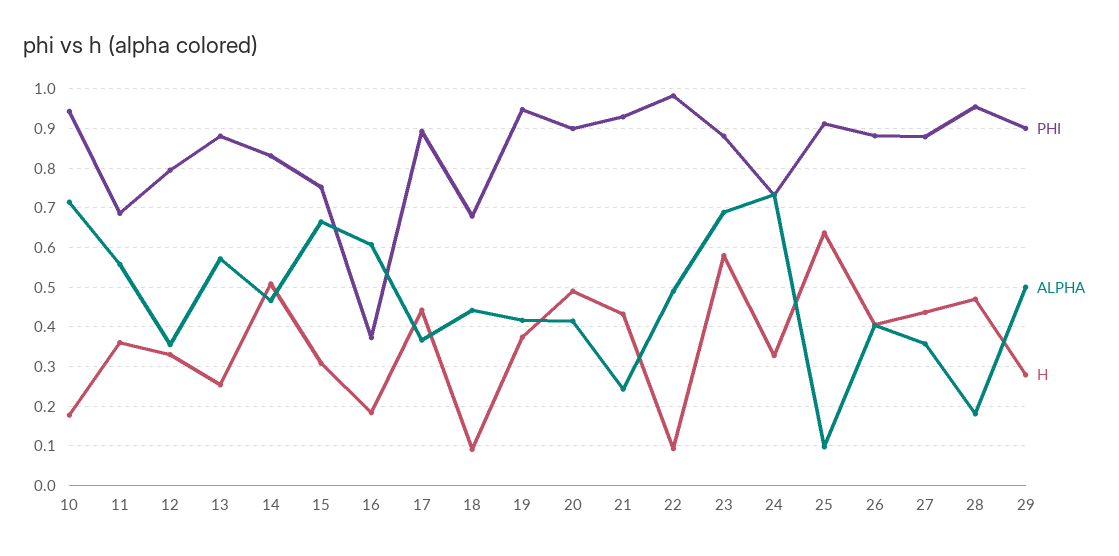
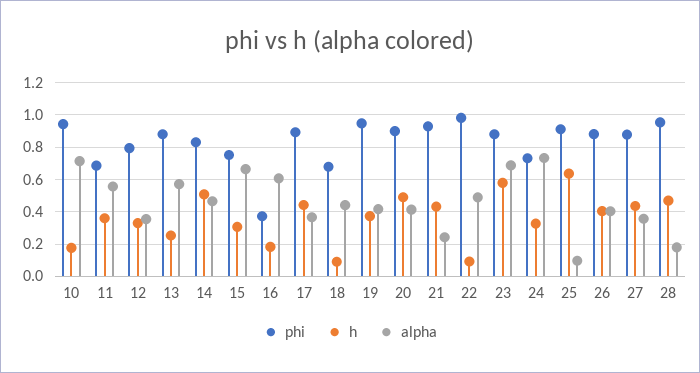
  {
    "PHI": {
      "10": 0.94,
      "11": 0.68,
      "12": 0.8,
      "13": 0.88,
      "14": 0.84,
      "15": 0.76,
      "16": 0.38,
      "17": 0.9,
      "18": 0.68,
      "19": 0.94,
      "20": 0.9,
      "21": 0.92,
      "22": 0.98,
      "23": 0.88,
      "24": 0.74,
      "25": 0.92,
      "26": 0.88,
      "27": 0.88,
-     "28": 0.96,
+     "28": 0.96
-     "29": 0.9
    },
    "ALPHA": {
      "10": 0.72,
      "11": 0.56,
      "12": 0.36,
      "13": 0.58,
      "14": 0.46,
      "15": 0.66,
      "16": 0.6,
      "17": 0.36,
      "18": 0.44,
      "19": 0.42,
      "20": 0.42,
      "21": 0.24,
      "22": 0.48,
      "23": 0.68,
      "24": 0.74,
      "25": 0.1,
      "26": 0.4,
      "27": 0.36,
-     "28": 0.18,
+     "28": 0.18
-     "29": 0.5
    },
    "H": {
      "10": 0.18,
      "11": 0.36,
      "12": 0.32,
      "13": 0.26,
      "14": 0.5,
      "15": 0.3,
      "16": 0.18,
      "17": 0.44,
      "18": 0.1,
      "19": 0.38,
      "20": 0.5,
      "21": 0.44,
      "22": 0.1,
      "23": 0.58,
      "24": 0.32,
      "25": 0.64,
      "26": 0.4,
      "27": 0.44,
-     "28": 0.46,
+     "28": 0.46
-     "29": 0.28
    }
  }

